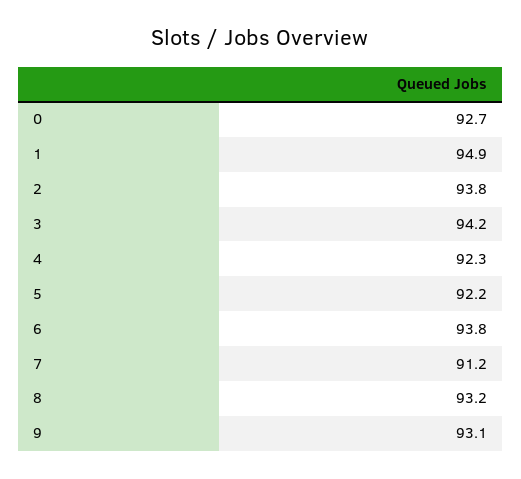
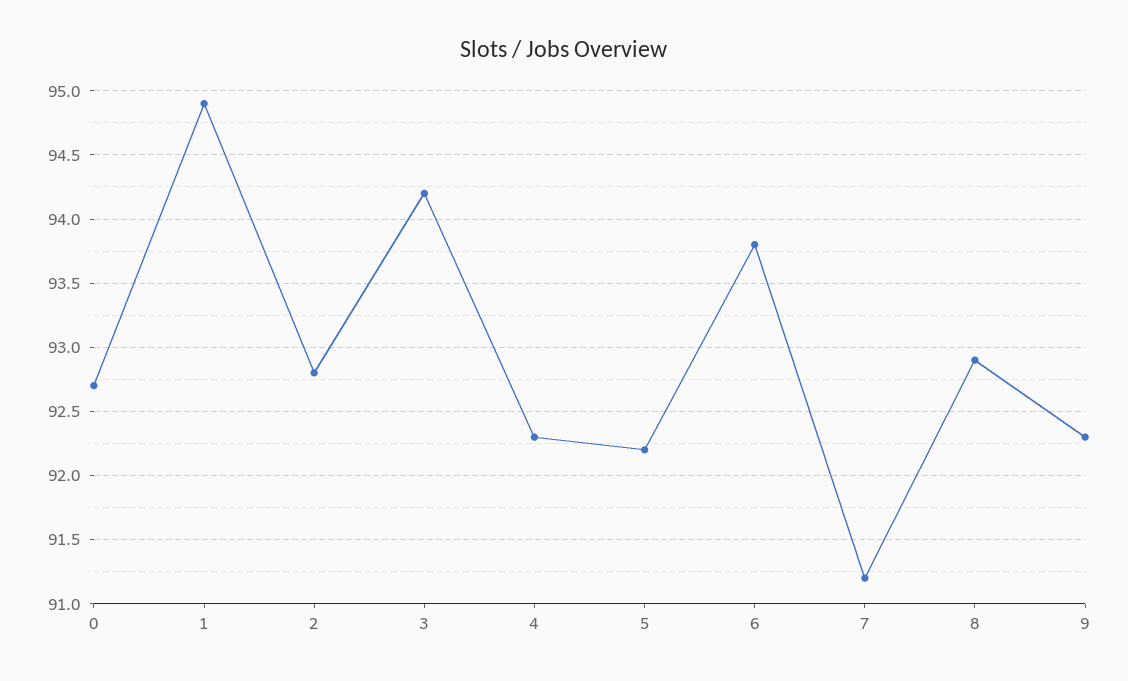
  {
    "0": 92.7,
    "1": 94.9,
-   "2": 93.8,
+   "2": 92.8,
    "3": 94.2,
    "4": 92.3,
    "5": 92.2,
    "6": 93.8,
    "7": 91.2,
-   "8": 93.2,
+   "8": 92.9,
-   "9": 93.1
+   "9": 92.3
  }

